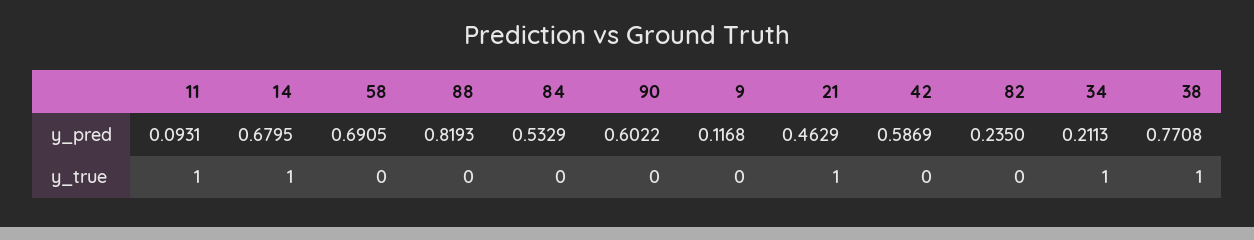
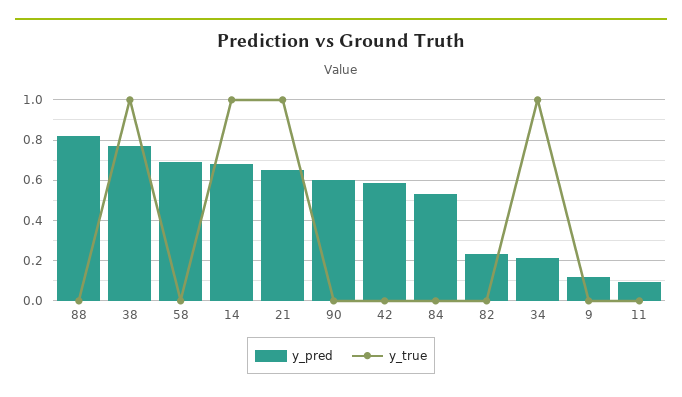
  {
    "y_pred": {
      "11": 0.0931,
      "14": 0.6795,
      "58": 0.6905,
      "88": 0.8193,
      "84": 0.5329,
      "90": 0.6022,
      "9": 0.1168,
-     "21": 0.4629,
+     "21": 0.65,
      "42": 0.5869,
      "82": 0.235,
      "34": 0.2113,
      "38": 0.7708
    },
    "y_true": {
-     "11": 1,
+     "11": 0,
      "14": 1,
      "58": 0,
      "88": 0,
      "84": 0,
      "90": 0,
      "9": 0,
      "21": 1,
      "42": 0,
      "82": 0,
      "34": 1,
      "38": 1
    }
  }

